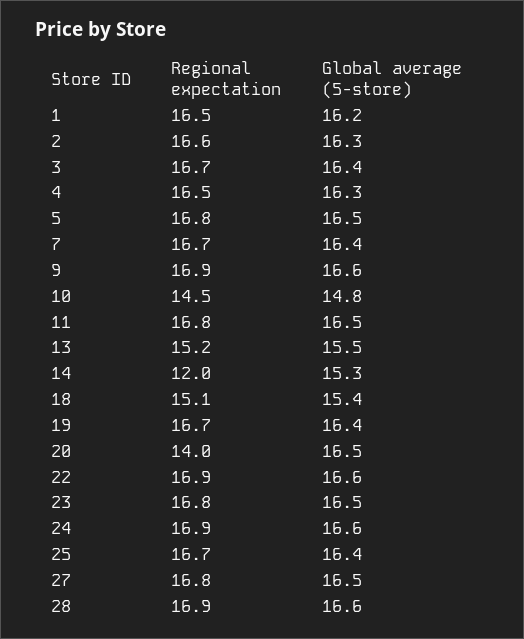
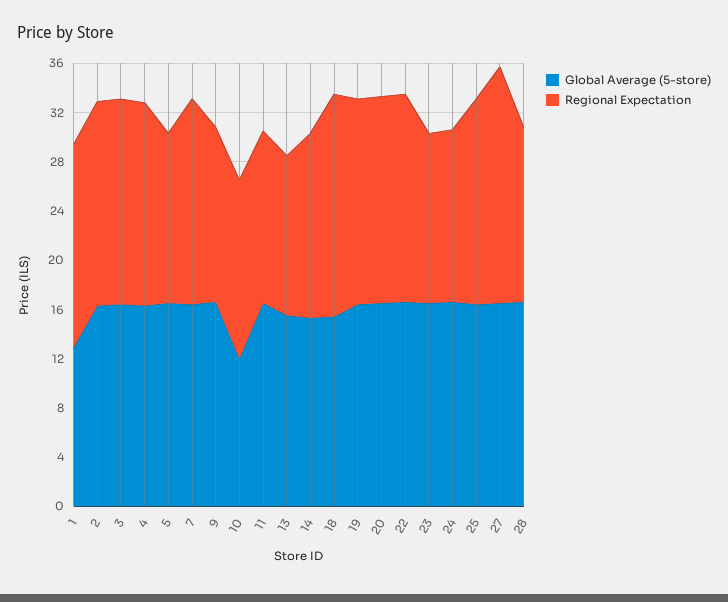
  {
    "Regional expectation": {
      "1": 16.5,
      "2": 16.6,
      "3": 16.7,
      "4": 16.5,
-     "5": 16.8,
+     "5": 14,
      "7": 16.7,
-     "9": 16.9,
+     "9": 14,
      "10": 14.5,
-     "11": 16.8,
+     "11": 14,
-     "13": 15.2,
+     "13": 13,
-     "14": 12,
+     "14": 15,
-     "18": 15.1,
+     "18": 18,
      "19": 16.7,
-     "20": 14,
+     "20": 17,
      "22": 16.9,
-     "23": 16.8,
+     "23": 14,
-     "24": 16.9,
+     "24": 14,
      "25": 16.7,
-     "27": 16.8,
+     "27": 19,
-     "28": 16.9
+     "28": 14
    },
    "Global average (5-store)": {
-     "1": 16.2,
+     "1": 13,
      "2": 16.3,
      "3": 16.4,
      "4": 16.3,
      "5": 16.5,
      "7": 16.4,
      "9": 16.6,
-     "10": 14.8,
+     "10": 12,
      "11": 16.5,
      "13": 15.5,
      "14": 15.3,
      "18": 15.4,
      "19": 16.4,
      "20": 16.5,
      "22": 16.6,
      "23": 16.5,
      "24": 16.6,
      "25": 16.4,
      "27": 16.5,
      "28": 16.6
    }
  }

